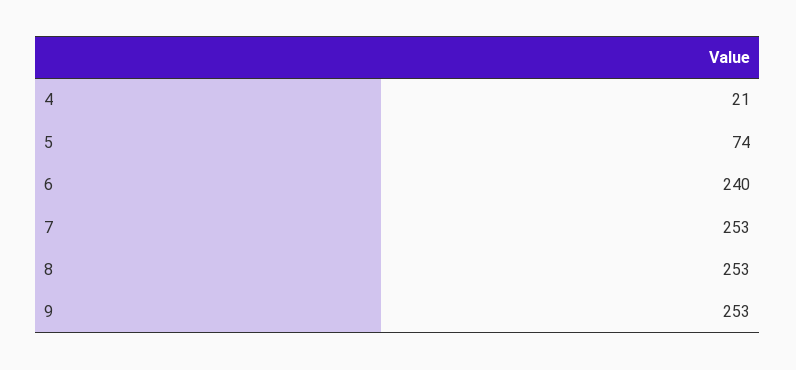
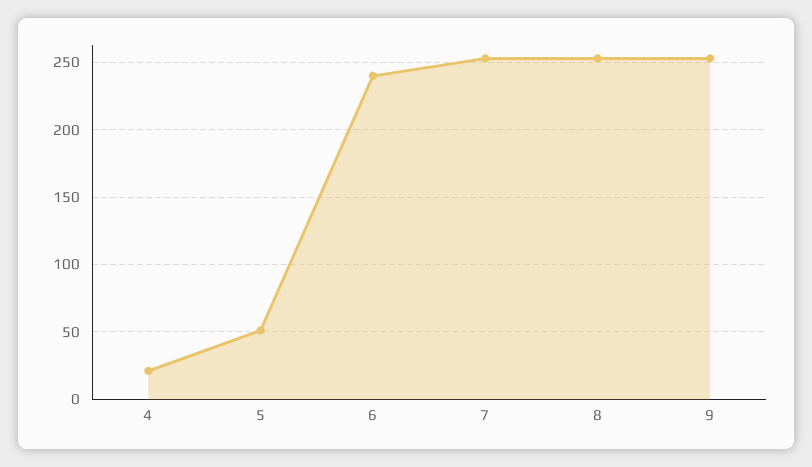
  {
    "4": 21,
-   "5": 74,
+   "5": 50,
    "6": 240,
    "7": 253,
    "8": 253,
    "9": 253
  }

